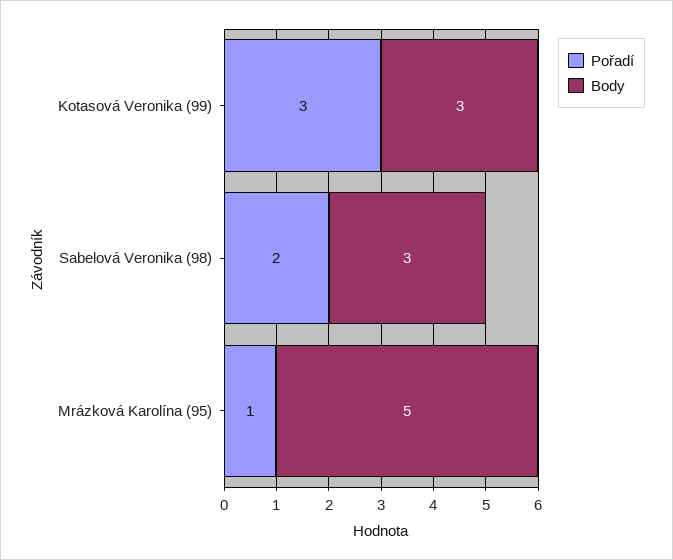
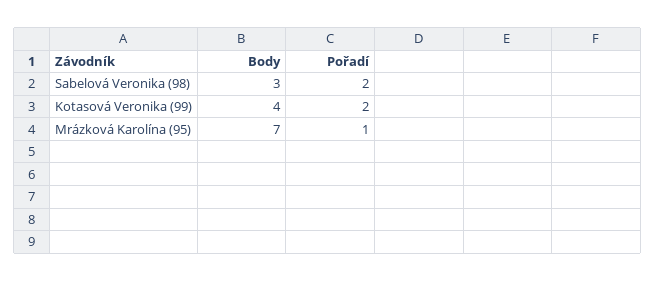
  {
    "Pořadí": {
-     "Kotasová Veronika (99)": 3,
+     "Kotasová Veronika (99)": 2,
      "Sabelová Veronika (98)": 2,
      "Mrázková Karolína (95)": 1
    },
    "Body": {
-     "Kotasová Veronika (99)": 3,
+     "Kotasová Veronika (99)": 4,
      "Sabelová Veronika (98)": 3,
-     "Mrázková Karolína (95)": 5
+     "Mrázková Karolína (95)": 7
    }
  }

